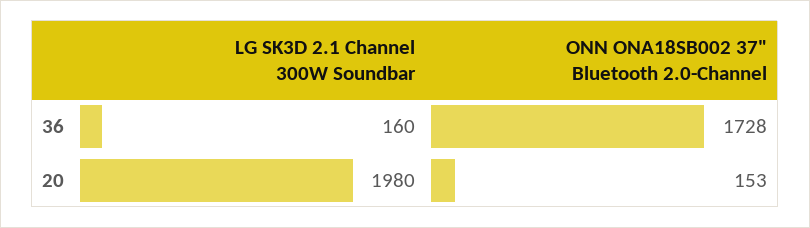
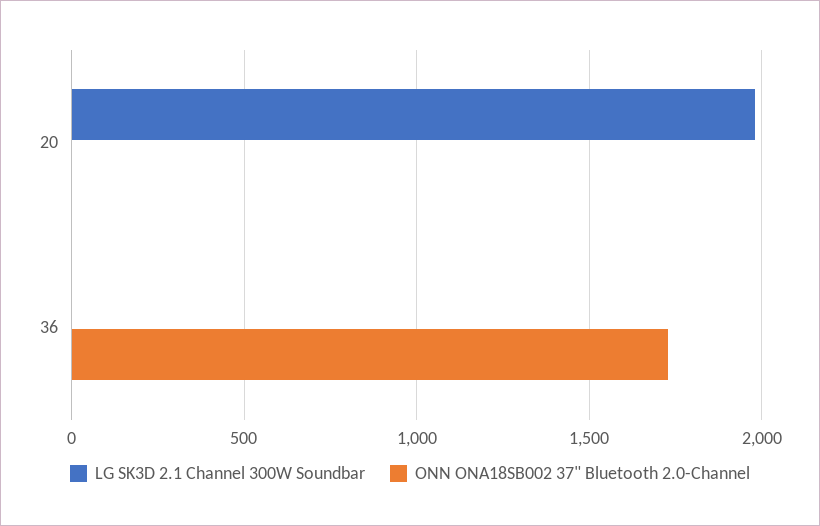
  {
    "LG SK3D 2.1 Channel 300W Soundbar": {
-     "36": 160,
+     "36": 0,
      "20": 1980
    },
    "ONN ONA18SB002 37\" Bluetooth 2.0-Channel": {
      "36": 1728,
-     "20": 153
+     "20": 0
    }
  }

